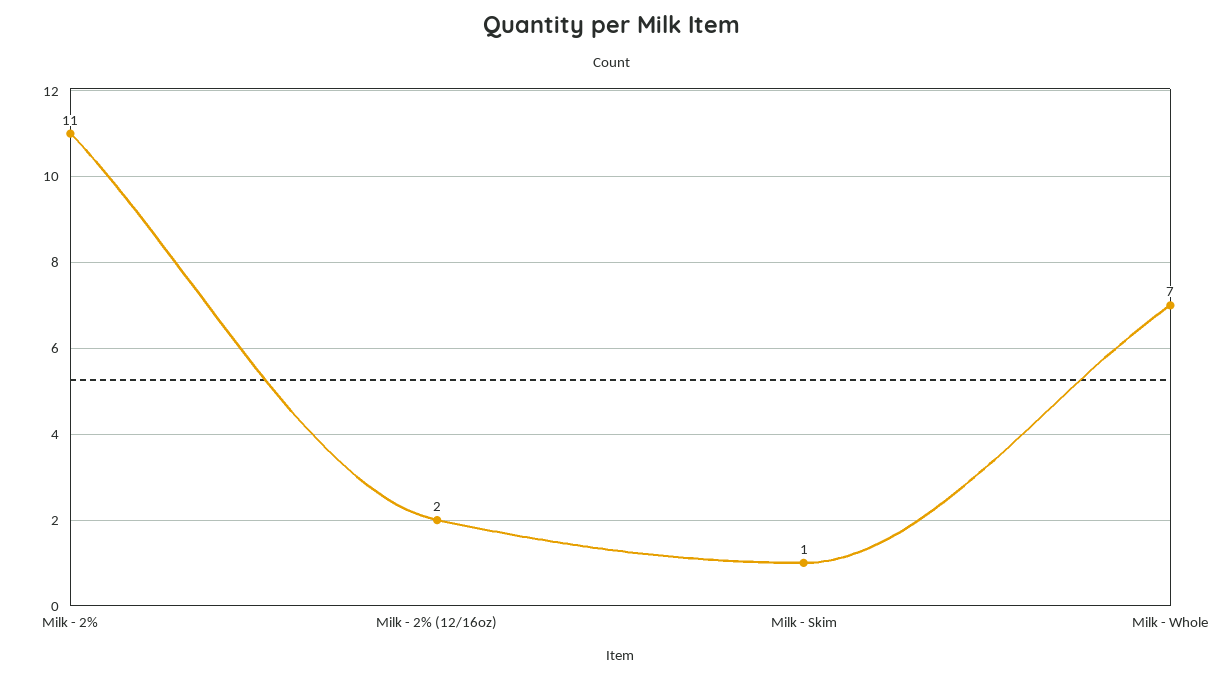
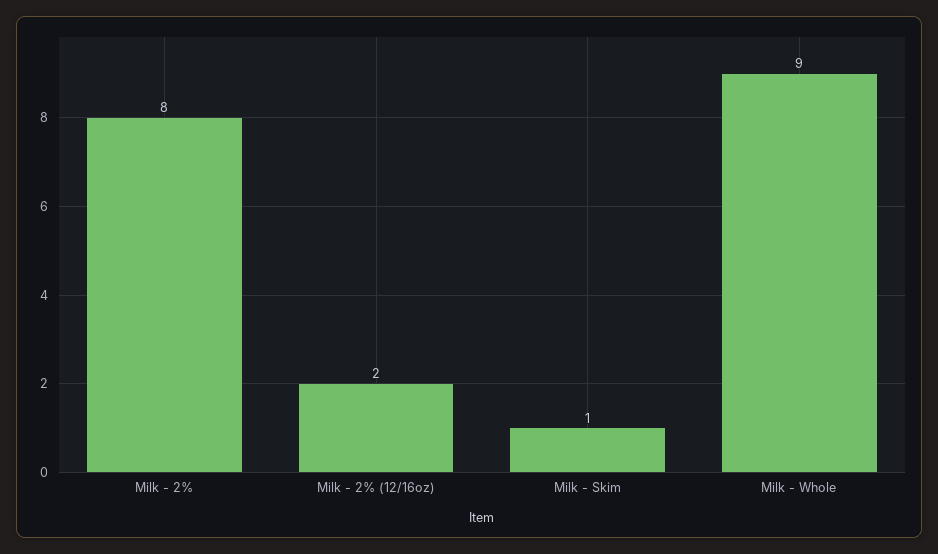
  {
-   "Milk - 2%": 11,
+   "Milk - 2%": 8,
    "Milk - 2% (12/16oz)": 2,
    "Milk - Skim": 1,
-   "Milk - Whole": 7
+   "Milk - Whole": 9
  }

